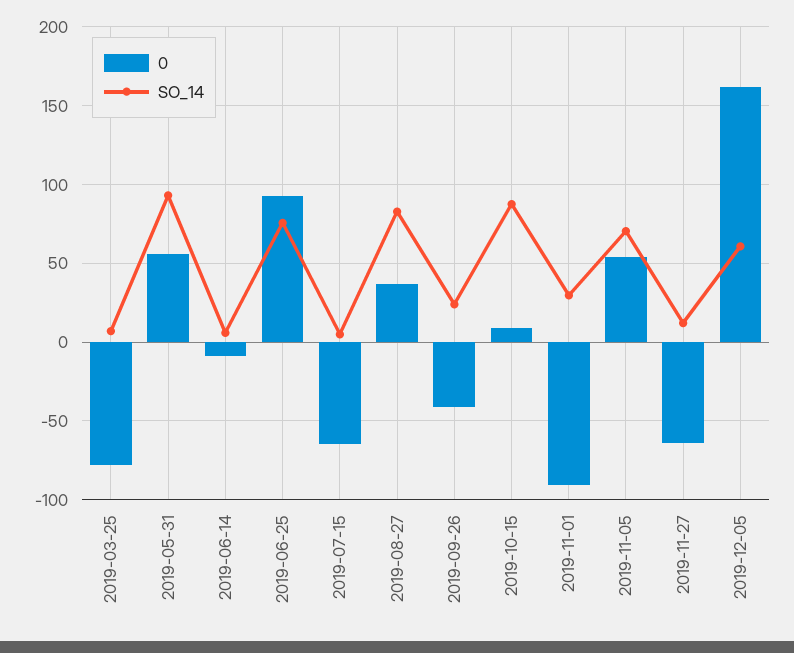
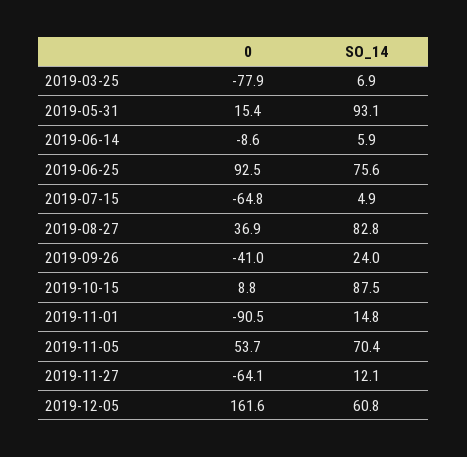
  {
    "0": {
      "2019-03-25": -77.9,
-     "2019-05-31": 55,
+     "2019-05-31": 15.4,
      "2019-06-14": -8.6,
      "2019-06-25": 92.5,
      "2019-07-15": -64.8,
      "2019-08-27": 36.9,
      "2019-09-26": -41,
      "2019-10-15": 8.8,
      "2019-11-01": -90.5,
      "2019-11-05": 53.7,
      "2019-11-27": -64.1,
      "2019-12-05": 161.6
    },
    "SO_14": {
      "2019-03-25": 6.9,
      "2019-05-31": 93.1,
      "2019-06-14": 5.9,
      "2019-06-25": 75.6,
      "2019-07-15": 4.9,
      "2019-08-27": 82.8,
      "2019-09-26": 24,
      "2019-10-15": 87.5,
-     "2019-11-01": 30,
+     "2019-11-01": 14.8,
      "2019-11-05": 70.4,
      "2019-11-27": 12.1,
      "2019-12-05": 60.8
    }
  }

